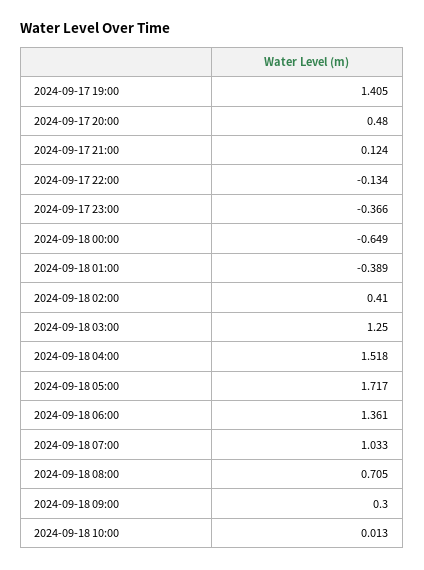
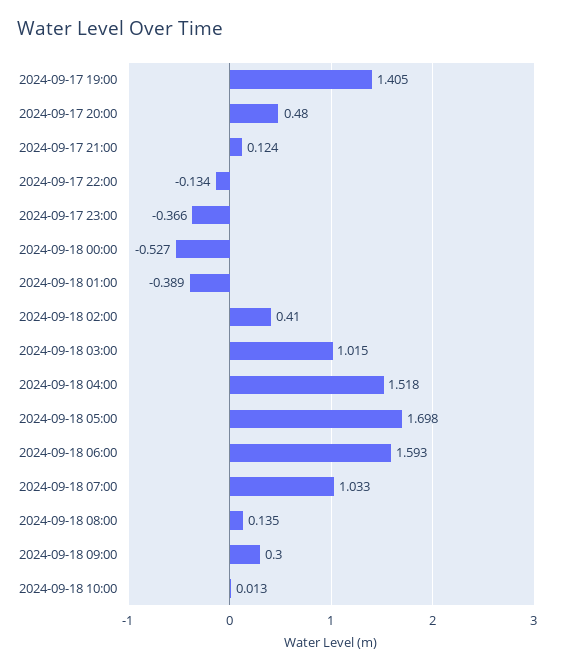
  {
    "2024-09-17 19:00": 1.405,
    "2024-09-17 20:00": 0.48,
    "2024-09-17 21:00": 0.124,
    "2024-09-17 22:00": -0.134,
    "2024-09-17 23:00": -0.366,
-   "2024-09-18 00:00": -0.649,
+   "2024-09-18 00:00": -0.527,
    "2024-09-18 01:00": -0.389,
    "2024-09-18 02:00": 0.41,
-   "2024-09-18 03:00": 1.25,
+   "2024-09-18 03:00": 1.015,
    "2024-09-18 04:00": 1.518,
-   "2024-09-18 05:00": 1.717,
+   "2024-09-18 05:00": 1.698,
-   "2024-09-18 06:00": 1.361,
+   "2024-09-18 06:00": 1.593,
    "2024-09-18 07:00": 1.033,
-   "2024-09-18 08:00": 0.705,
+   "2024-09-18 08:00": 0.135,
    "2024-09-18 09:00": 0.3,
    "2024-09-18 10:00": 0.013
  }

